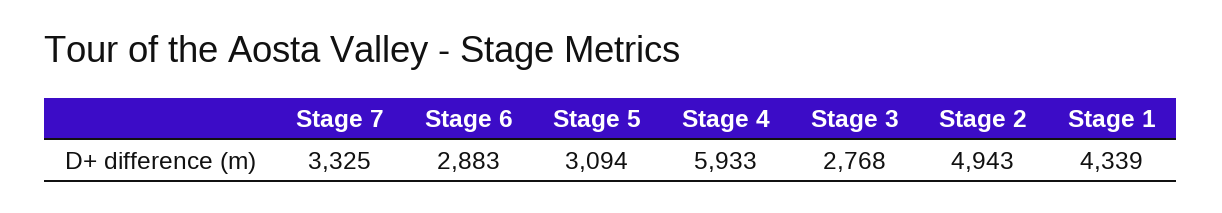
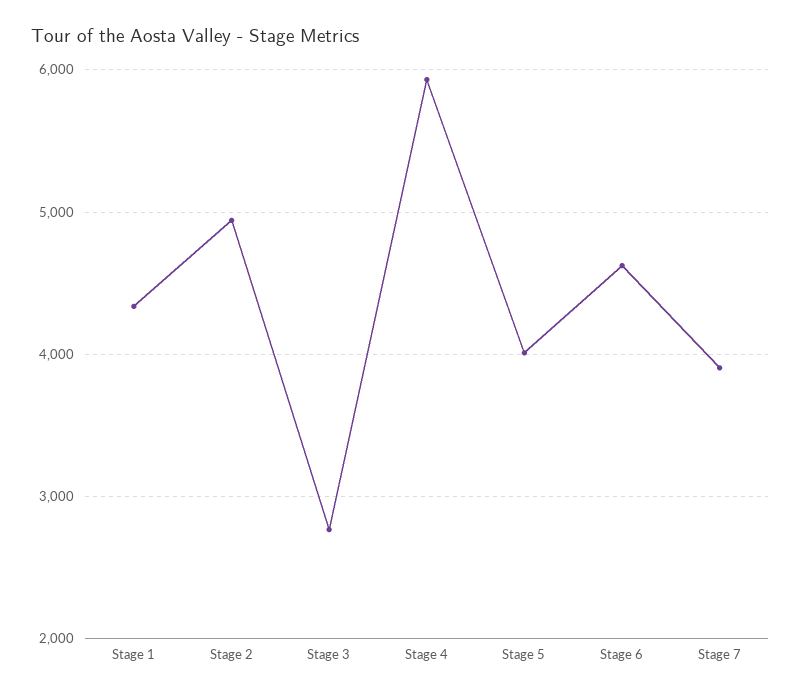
  {
-   "Stage 7": 3325,
+   "Stage 7": 3900,
-   "Stage 6": 2883,
+   "Stage 6": 4600,
-   "Stage 5": 3094,
+   "Stage 5": 4000,
    "Stage 4": 5933,
    "Stage 3": 2768,
    "Stage 2": 4943,
    "Stage 1": 4339
  }

